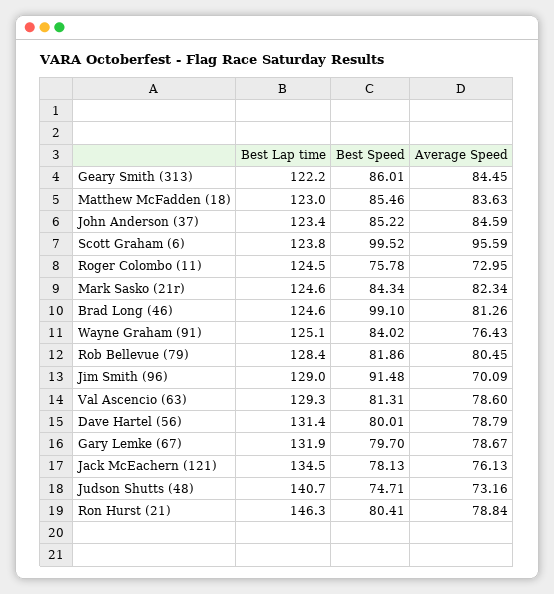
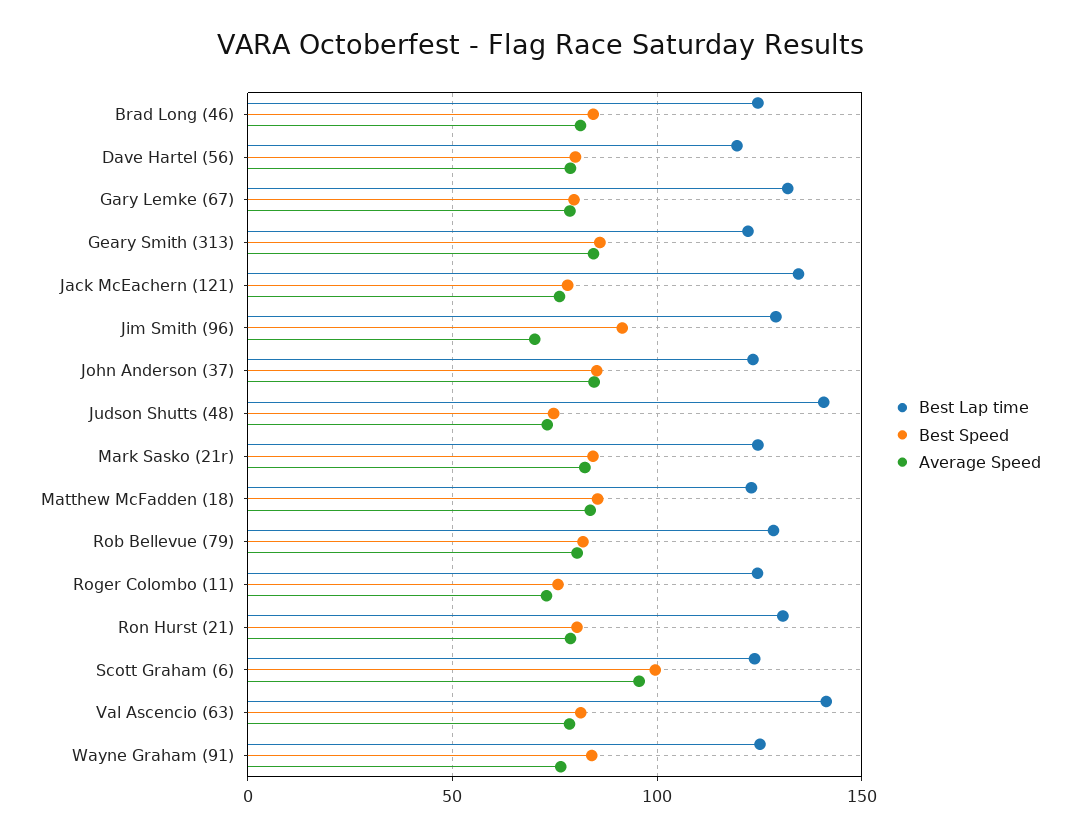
  {
    "Best Lap time": {
      "Geary Smith (313)": 122.2,
      "Matthew McFadden (18)": 123,
      "John Anderson (37)": 123.4,
      "Scott Graham (6)": 123.8,
      "Roger Colombo (11)": 124.5,
      "Mark Sasko (21r)": 124.6,
      "Brad Long (46)": 124.6,
      "Wayne Graham (91)": 125.1,
      "Rob Bellevue (79)": 128.4,
      "Jim Smith (96)": 129,
-     "Val Ascencio (63)": 129.3,
+     "Val Ascencio (63)": 140,
-     "Dave Hartel (56)": 131.4,
+     "Dave Hartel (56)": 120,
      "Gary Lemke (67)": 131.9,
      "Jack McEachern (121)": 134.5,
      "Judson Shutts (48)": 140.7,
-     "Ron Hurst (21)": 146.3
+     "Ron Hurst (21)": 130
    },
    "Best Speed": {
      "Geary Smith (313)": 86.01,
      "Matthew McFadden (18)": 85.46,
      "John Anderson (37)": 85.22,
      "Scott Graham (6)": 99.52,
      "Roger Colombo (11)": 75.78,
      "Mark Sasko (21r)": 84.34,
-     "Brad Long (46)": 99.1,
+     "Brad Long (46)": 85,
      "Wayne Graham (91)": 84.02,
      "Rob Bellevue (79)": 81.86,
      "Jim Smith (96)": 91.48,
      "Val Ascencio (63)": 81.31,
      "Dave Hartel (56)": 80.01,
      "Gary Lemke (67)": 79.7,
      "Jack McEachern (121)": 78.13,
      "Judson Shutts (48)": 74.71,
      "Ron Hurst (21)": 80.41
    },
    "Average Speed": {
      "Geary Smith (313)": 84.45,
      "Matthew McFadden (18)": 83.63,
      "John Anderson (37)": 84.59,
      "Scott Graham (6)": 95.59,
      "Roger Colombo (11)": 72.95,
      "Mark Sasko (21r)": 82.34,
      "Brad Long (46)": 81.26,
      "Wayne Graham (91)": 76.43,
      "Rob Bellevue (79)": 80.45,
      "Jim Smith (96)": 70.09,
      "Val Ascencio (63)": 78.6,
      "Dave Hartel (56)": 78.79,
      "Gary Lemke (67)": 78.67,
      "Jack McEachern (121)": 76.13,
      "Judson Shutts (48)": 73.16,
      "Ron Hurst (21)": 78.84
    }
  }

